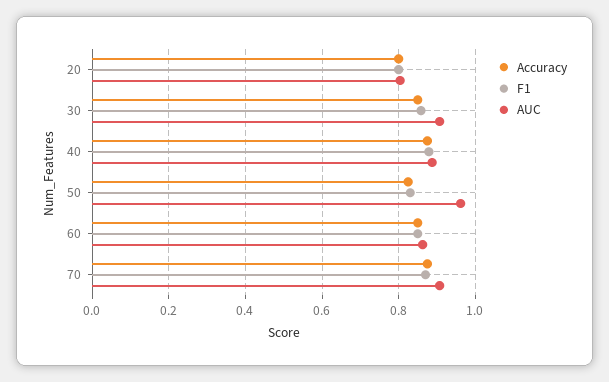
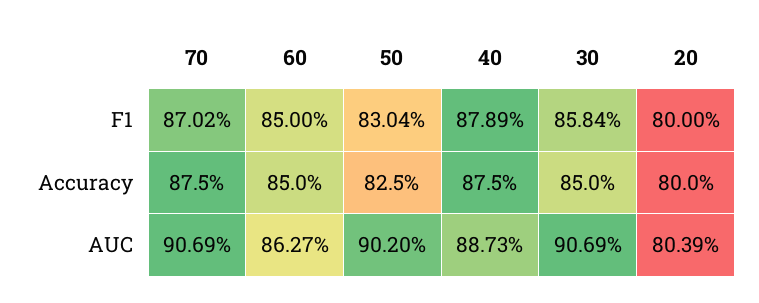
  {
    "Accuracy": {
      "20": 0.8,
      "30": 0.85,
      "40": 0.875,
      "50": 0.825,
      "60": 0.85,
      "70": 0.875
    },
    "F1": {
      "20": 0.8,
      "30": 0.8584,
      "40": 0.8789,
      "50": 0.8304,
      "60": 0.85,
      "70": 0.8702
    },
    "AUC": {
      "20": 0.8039,
      "30": 0.9069,
      "40": 0.8873,
-     "50": 0.96,
+     "50": 0.902,
      "60": 0.8627,
      "70": 0.9069
    }
  }

